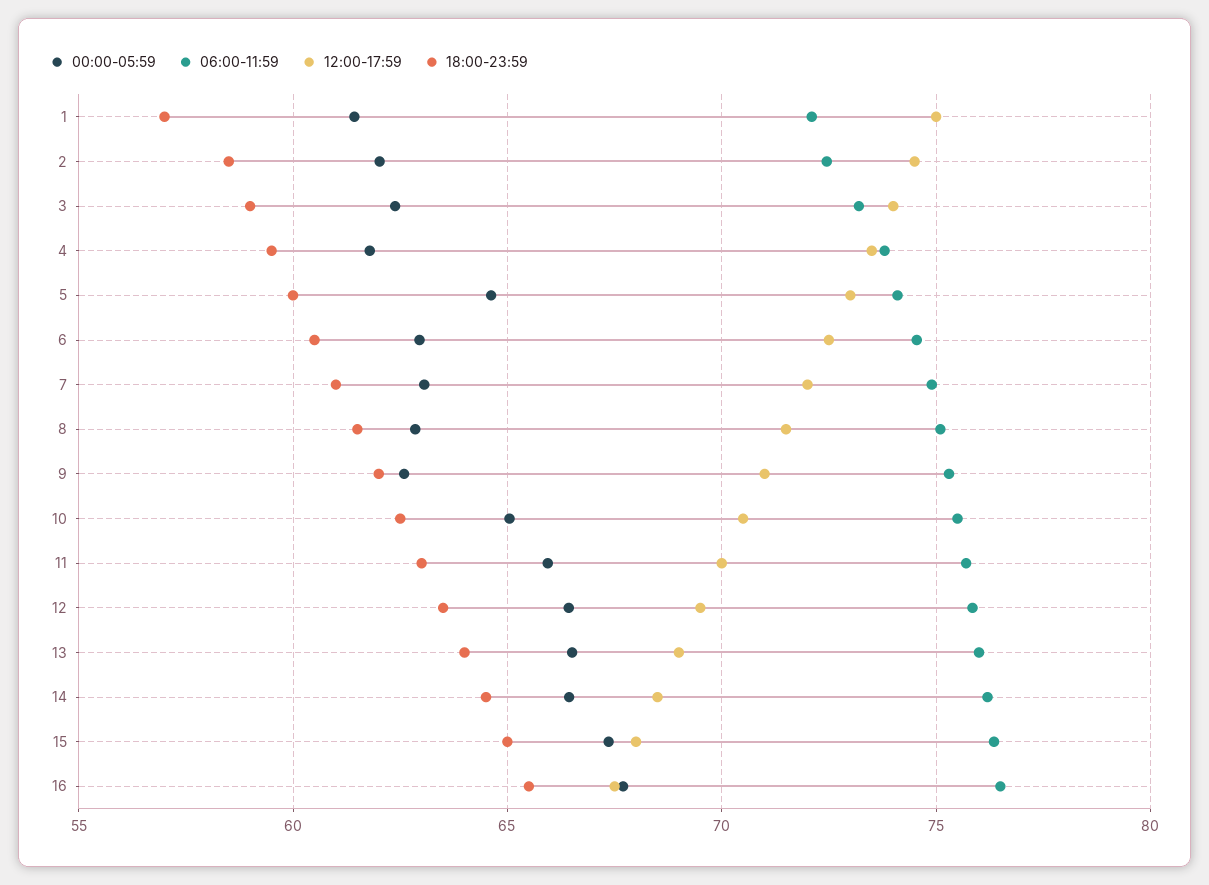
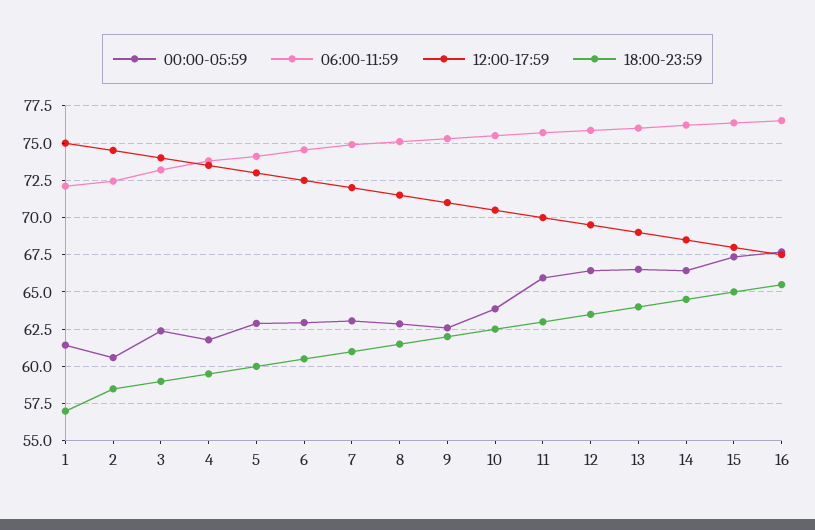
  {
    "00:00-05:59": {
      "1": 61.5,
-     "2": 62,
+     "2": 60.5,
      "3": 62.5,
      "4": 62,
-     "5": 64.5,
+     "5": 63,
      "6": 63,
      "7": 63,
      "8": 63,
      "9": 62.5,
-     "10": 65,
+     "10": 64,
      "11": 66,
      "12": 66.5,
      "13": 66.5,
      "14": 66.5,
      "15": 67.5,
      "16": 67.5
    },
    "06:00-11:59": {
      "1": 72,
      "2": 72.5,
      "3": 73,
      "4": 74,
      "5": 74,
      "6": 74.5,
      "7": 75,
      "8": 75,
      "9": 75.5,
      "10": 75.5,
      "11": 75.5,
      "12": 76,
      "13": 76,
      "14": 76,
      "15": 76.5,
      "16": 76.5
    },
    "12:00-17:59": {
      "1": 75,
      "2": 74.5,
      "3": 74,
      "4": 73.5,
      "5": 73,
      "6": 72.5,
      "7": 72,
      "8": 71.5,
      "9": 71,
      "10": 70.5,
      "11": 70,
      "12": 69.5,
      "13": 69,
      "14": 68.5,
      "15": 68,
      "16": 67.5
    },
    "18:00-23:59": {
      "1": 57,
      "2": 58.5,
      "3": 59,
      "4": 59.5,
      "5": 60,
      "6": 60.5,
      "7": 61,
      "8": 61.5,
      "9": 62,
      "10": 62.5,
      "11": 63,
      "12": 63.5,
      "13": 64,
      "14": 64.5,
      "15": 65,
      "16": 65.5
    }
  }

